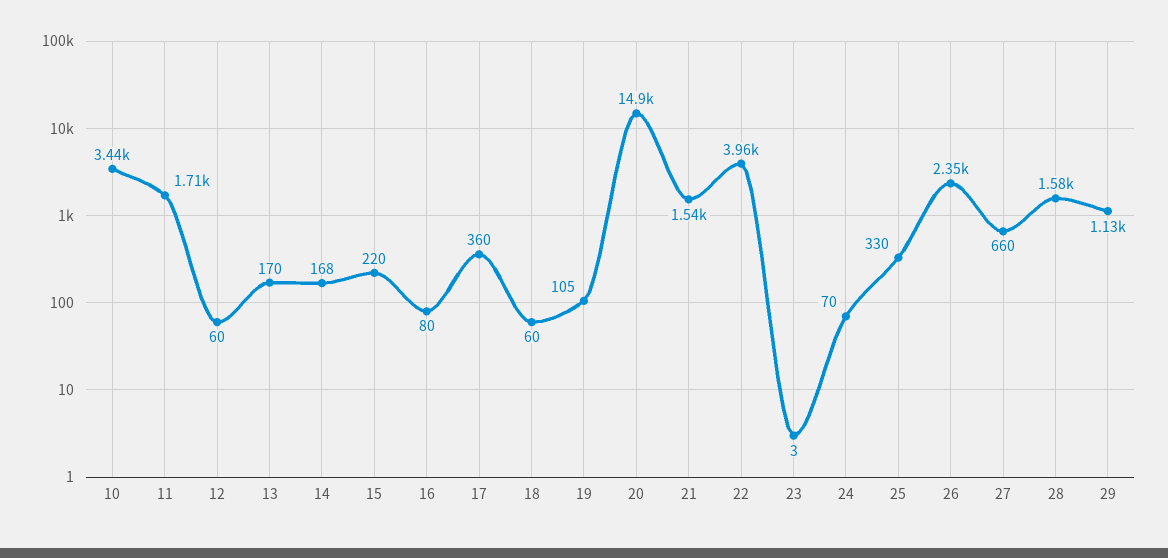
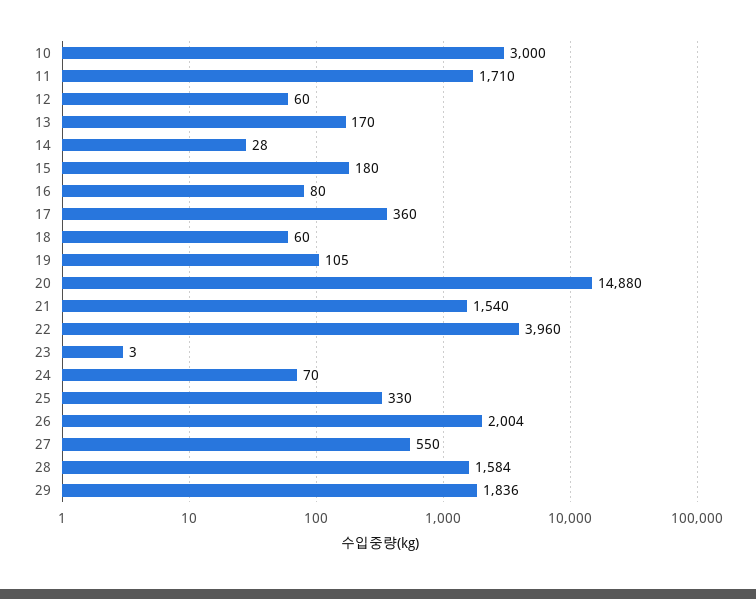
  {
-   "10": 3440,
+   "10": 3000,
    "11": 1710,
    "12": 60,
    "13": 170,
-   "14": 168,
+   "14": 28,
-   "15": 220,
+   "15": 180,
    "16": 80,
    "17": 360,
    "18": 60,
    "19": 105,
    "20": 14880,
    "21": 1540,
    "22": 3960,
    "23": 3,
    "24": 70,
    "25": 330,
-   "26": 2350,
+   "26": 2004,
-   "27": 660,
+   "27": 550,
    "28": 1584,
-   "29": 1130
+   "29": 1836
  }

